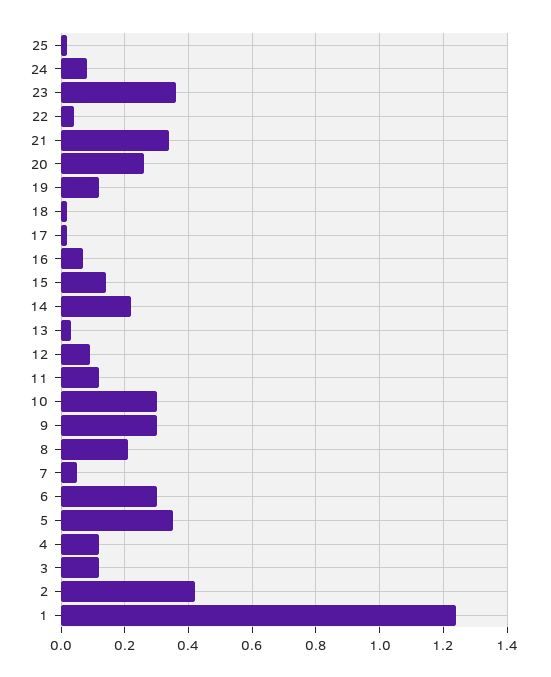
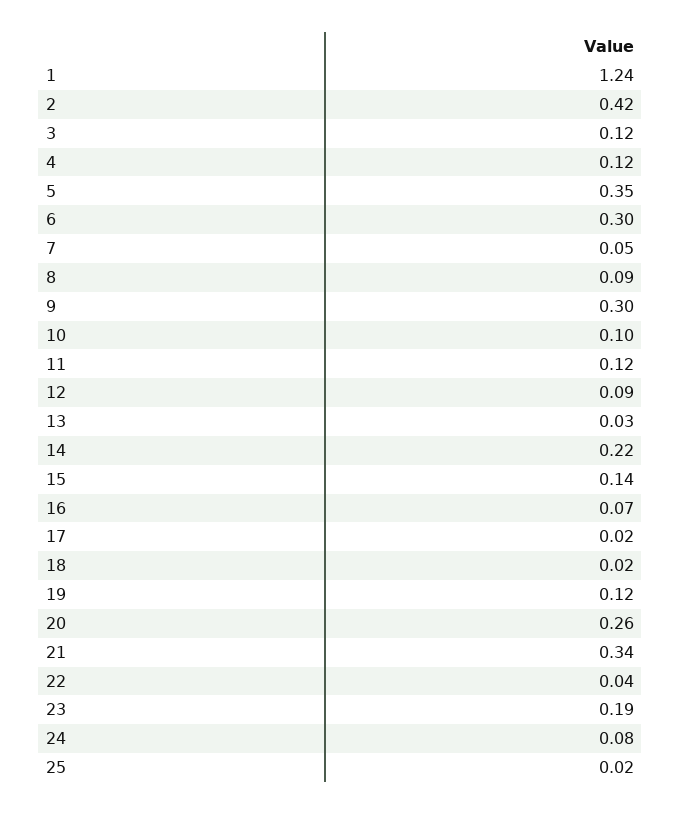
  {
    "25": 0.02,
    "24": 0.08,
-   "23": 0.35,
+   "23": 0.19,
    "22": 0.04,
    "21": 0.34,
    "20": 0.26,
    "19": 0.12,
    "18": 0.02,
    "17": 0.02,
    "16": 0.07,
    "15": 0.14,
    "14": 0.22,
    "13": 0.03,
    "12": 0.09,
    "11": 0.12,
-   "10": 0.3,
+   "10": 0.1,
    "9": 0.3,
-   "8": 0.2,
+   "8": 0.09,
    "7": 0.05,
    "6": 0.3,
    "5": 0.35,
    "4": 0.12,
    "3": 0.12,
    "2": 0.42,
    "1": 1.24
  }

